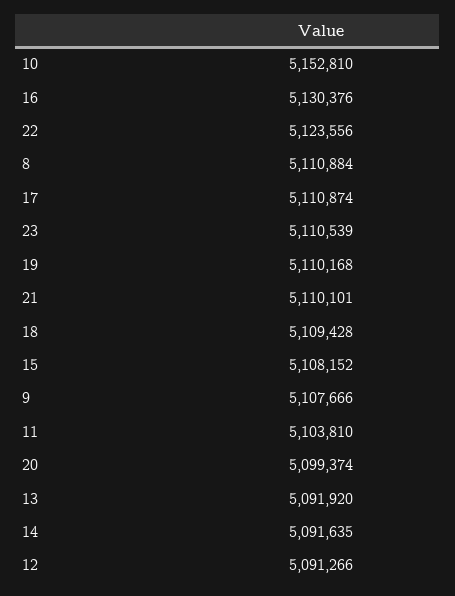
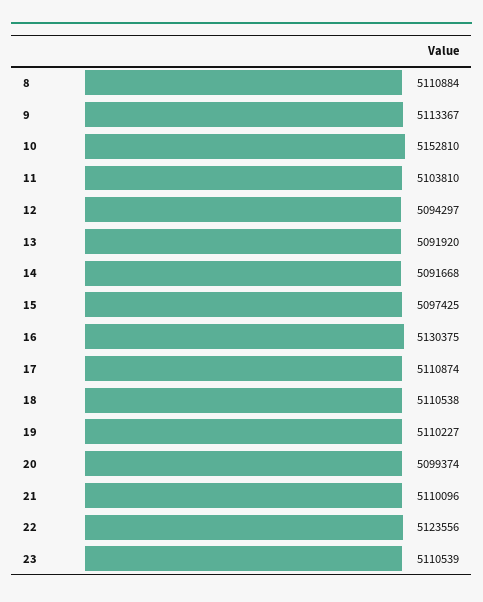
  {
    "10": 5152810,
-   "16": 5130376,
+   "16": 5130375,
    "22": 5123556,
    "8": 5110884,
    "17": 5110874,
    "23": 5110539,
-   "19": 5110168,
+   "19": 5110227,
-   "21": 5110101,
+   "21": 5110096,
-   "18": 5109428,
+   "18": 5110538,
-   "15": 5108152,
+   "15": 5097425,
-   "9": 5107666,
+   "9": 5113367,
    "11": 5103810,
    "20": 5099374,
    "13": 5091920,
-   "14": 5091635,
+   "14": 5091668,
-   "12": 5091266
+   "12": 5094297
  }

